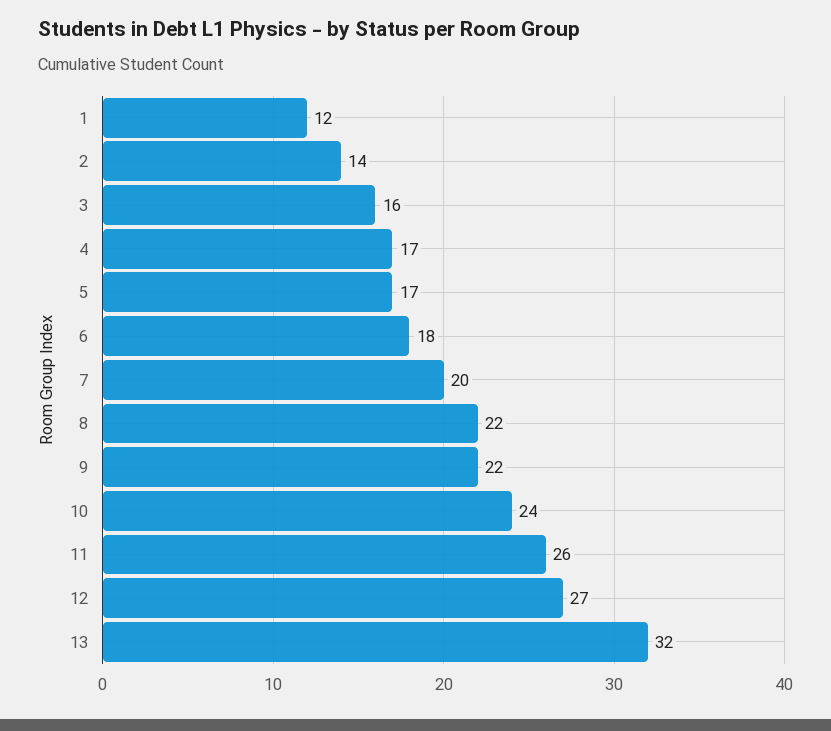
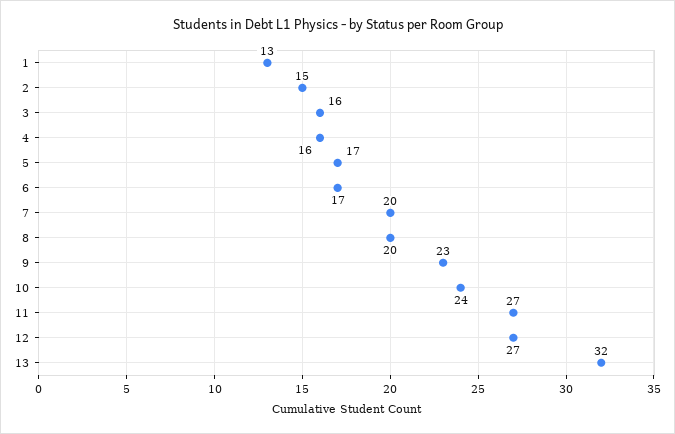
  {
-   "1": 12,
+   "1": 13,
-   "2": 14,
+   "2": 15,
    "3": 16,
-   "4": 17,
+   "4": 16,
    "5": 17,
-   "6": 18,
+   "6": 17,
    "7": 20,
-   "8": 22,
+   "8": 20,
-   "9": 22,
+   "9": 23,
    "10": 24,
-   "11": 26,
+   "11": 27,
    "12": 27,
    "13": 32
  }

